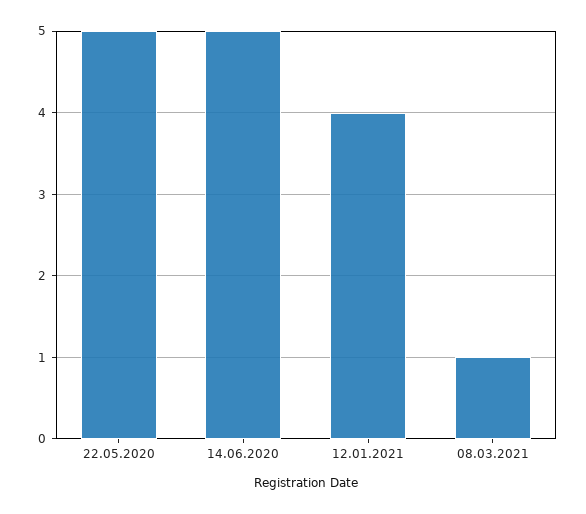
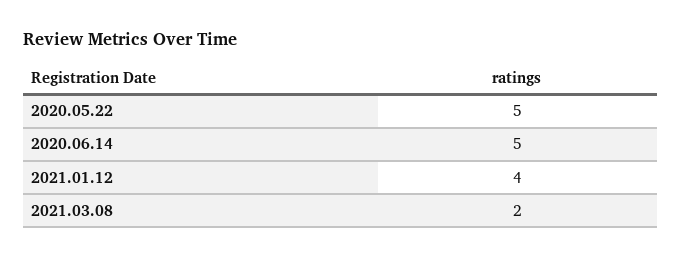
  {
    "22.05.2020": 5,
    "14.06.2020": 5,
    "12.01.2021": 4,
-   "08.03.2021": 1
+   "08.03.2021": 2
  }

